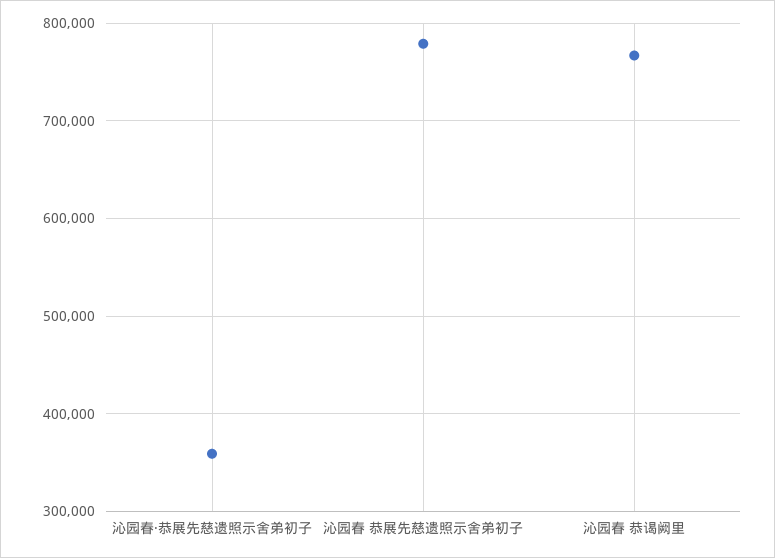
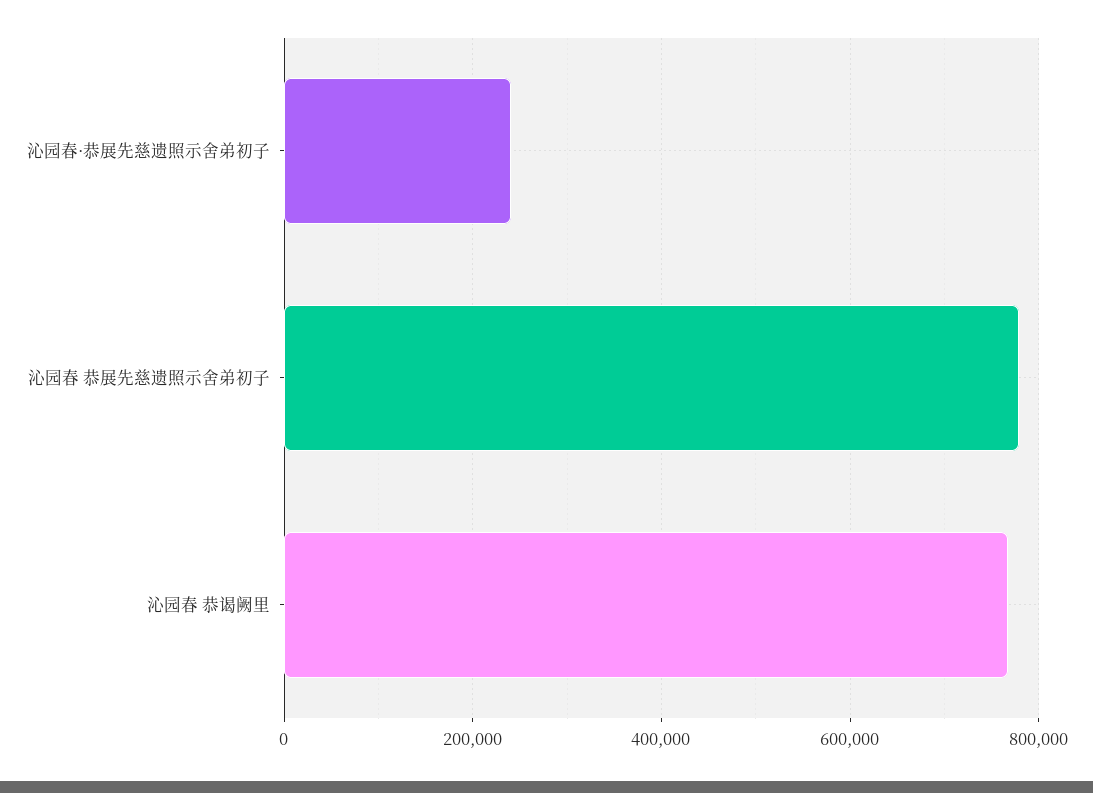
  {
-   "沁园春·恭展先慈遗照示舍弟初子": 360000,
+   "沁园春·恭展先慈遗照示舍弟初子": 240000,
    "沁园春 恭展先慈遗照示舍弟初子": 780000,
    "沁园春 恭谒阙里": 770000
  }

